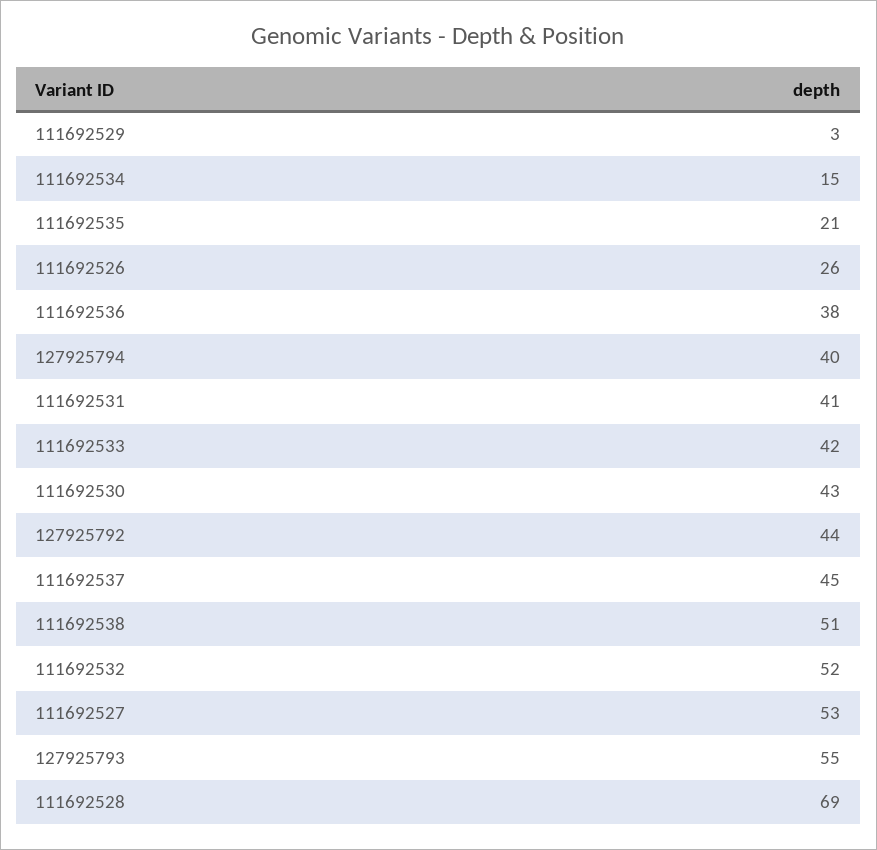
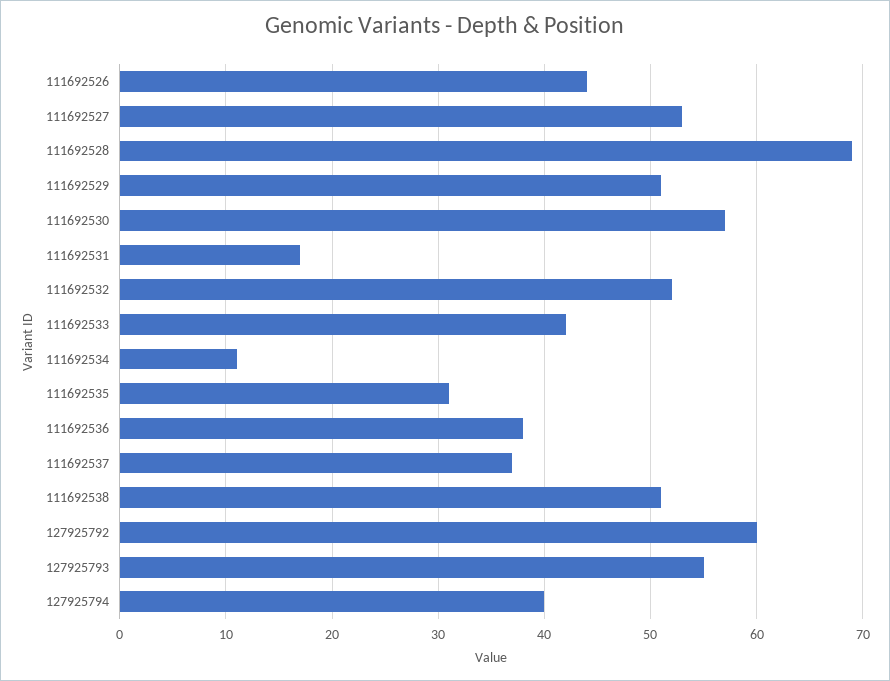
  {
-   "111692529": 3,
+   "111692529": 51,
-   "111692534": 15,
+   "111692534": 11,
-   "111692535": 21,
+   "111692535": 31,
-   "111692526": 26,
+   "111692526": 44,
    "111692536": 38,
    "127925794": 40,
-   "111692531": 41,
+   "111692531": 17,
    "111692533": 42,
-   "111692530": 43,
+   "111692530": 57,
-   "127925792": 44,
+   "127925792": 60,
-   "111692537": 45,
+   "111692537": 37,
    "111692538": 51,
    "111692532": 52,
    "111692527": 53,
    "127925793": 55,
    "111692528": 69
  }

